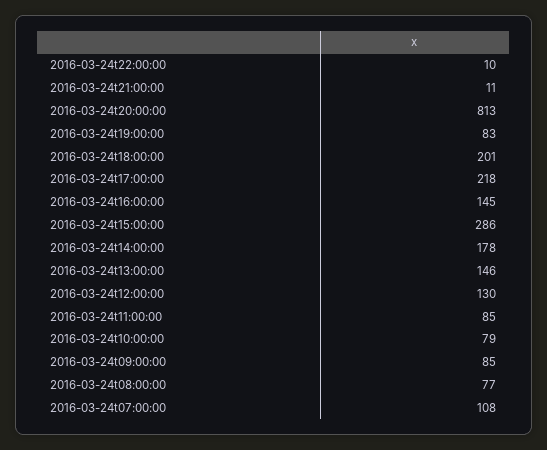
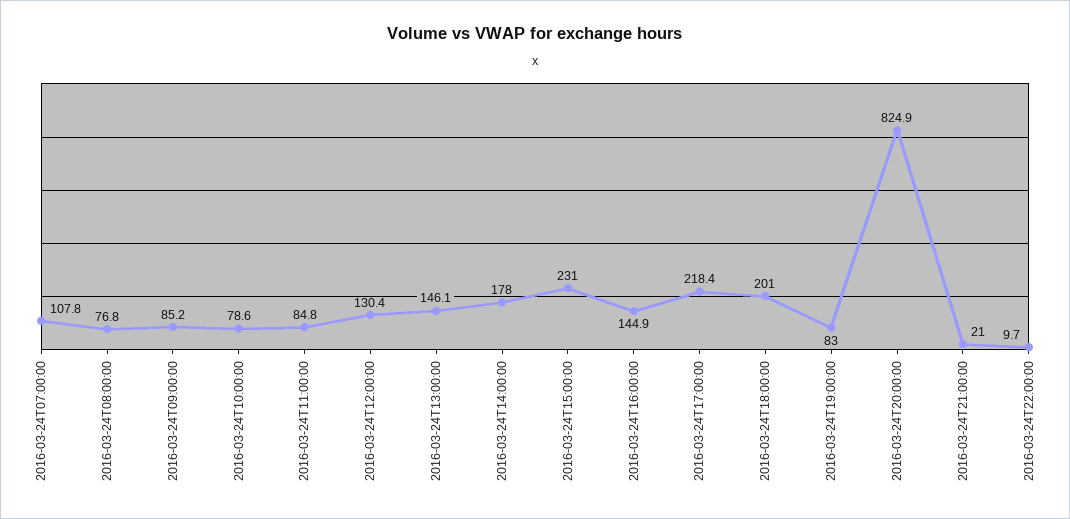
  {
    "2016-03-24t22:00:00": 9.7,
-   "2016-03-24t21:00:00": 11,
+   "2016-03-24t21:00:00": 21,
-   "2016-03-24t20:00:00": 813,
+   "2016-03-24t20:00:00": 824.9,
    "2016-03-24t19:00:00": 83,
    "2016-03-24t18:00:00": 201,
    "2016-03-24t17:00:00": 218.4,
    "2016-03-24t16:00:00": 144.9,
-   "2016-03-24t15:00:00": 286,
+   "2016-03-24t15:00:00": 231,
    "2016-03-24t14:00:00": 178,
    "2016-03-24t13:00:00": 146.1,
    "2016-03-24t12:00:00": 130.4,
    "2016-03-24t11:00:00": 84.8,
    "2016-03-24t10:00:00": 78.6,
    "2016-03-24t09:00:00": 85.2,
    "2016-03-24t08:00:00": 76.8,
    "2016-03-24t07:00:00": 107.8
  }

